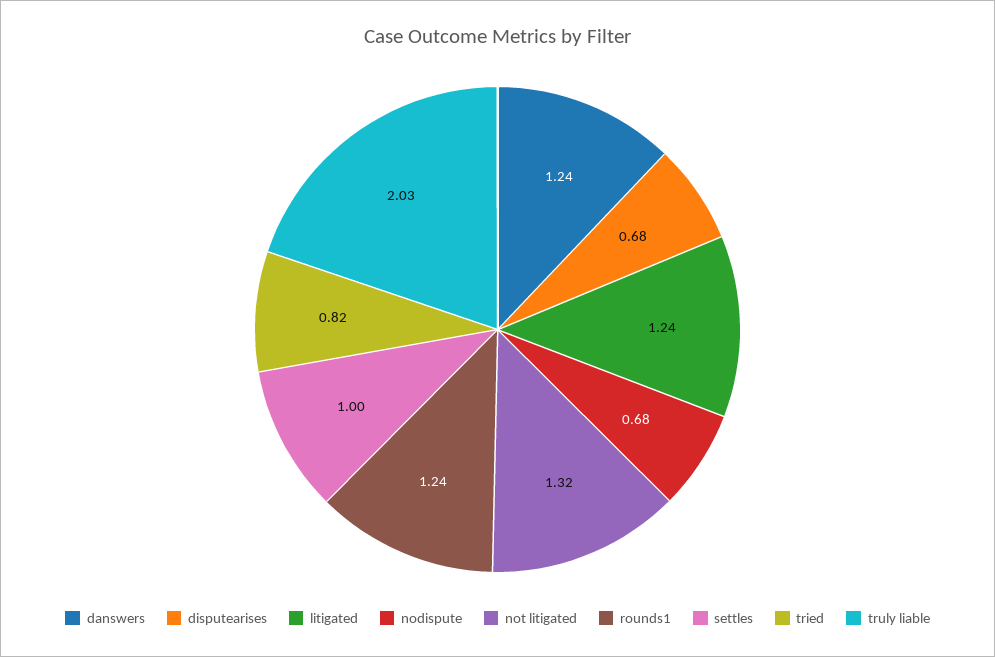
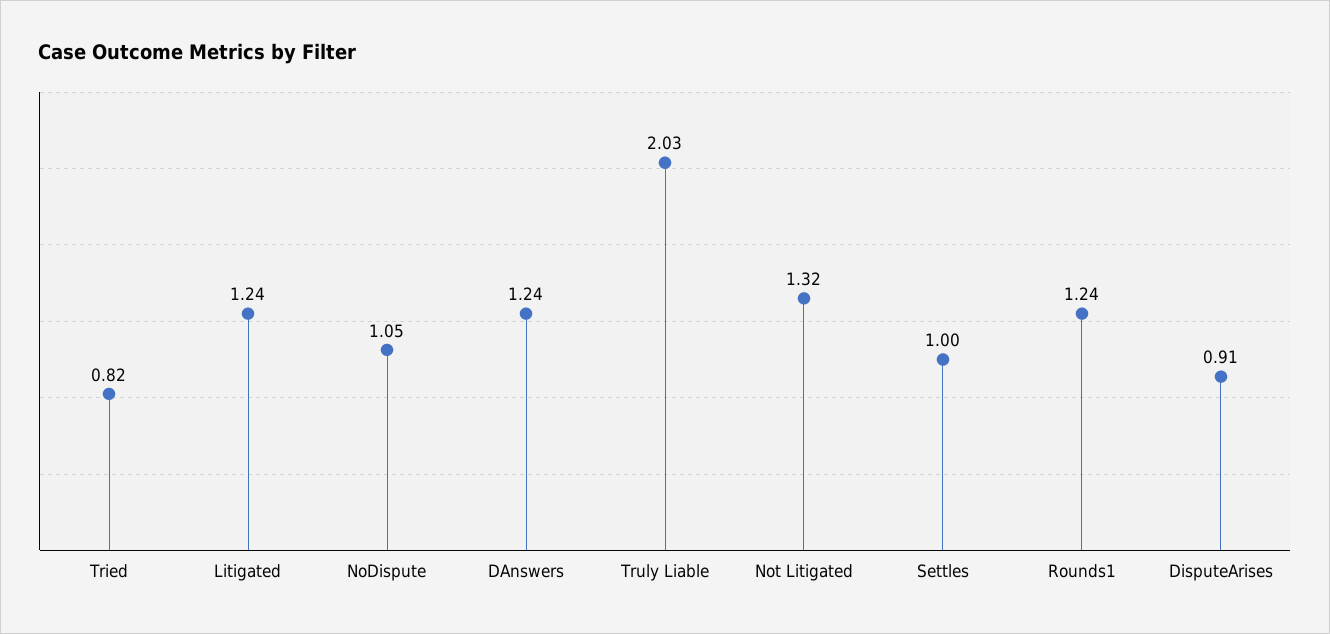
  {
    "danswers": 1.24,
-   "disputearises": 0.68,
+   "disputearises": 0.91,
    "litigated": 1.24,
-   "nodispute": 0.68,
+   "nodispute": 1.05,
    "not litigated": 1.32,
    "rounds1": 1.24,
    "settles": 1,
    "tried": 0.82,
    "truly liable": 2.03
  }

